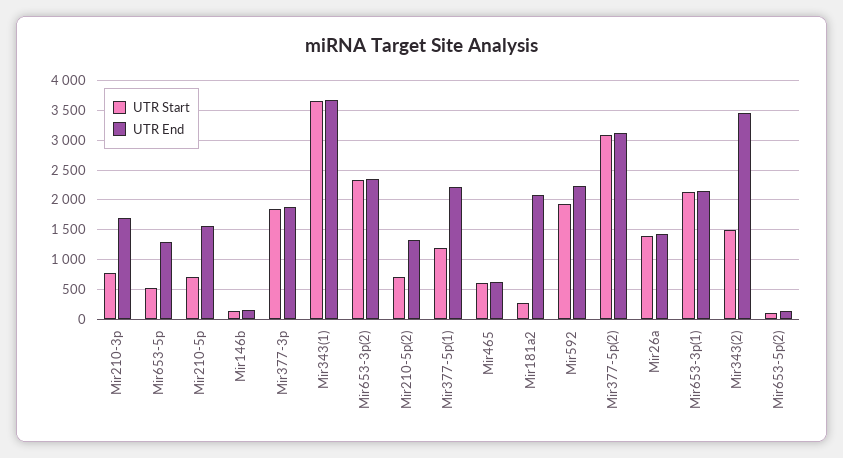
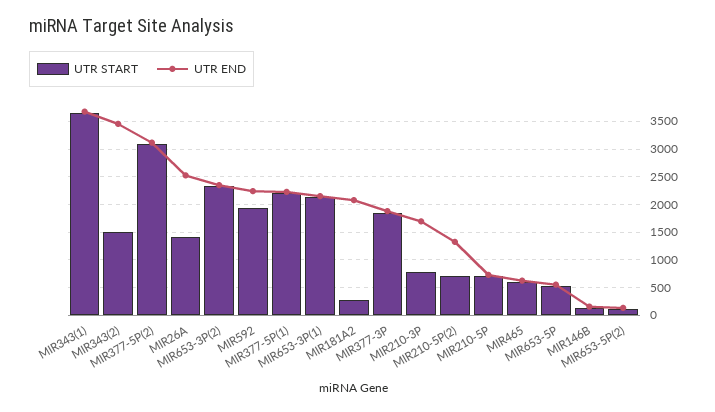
  {
    "UTR Start": {
      "Mir210-3p": 750,
      "Mir653-5p": 500,
      "Mir210-5p": 750,
      "Mir146b": 250,
      "Mir377-3p": 1750,
      "Mir343(1)": 3750,
      "Mir653-3p(2)": 2250,
      "Mir210-5p(2)": 750,
-     "Mir377-5p(1)": 1250,
+     "Mir377-5p(1)": 2250,
      "Mir465": 500,
      "Mir181a2": 250,
      "Mir592": 2000,
      "Mir377-5p(2)": 3000,
      "Mir26a": 1500,
      "Mir653-3p(1)": 2250,
      "Mir343(2)": 1500,
      "Mir653-5p(2)": 0
    },
    "UTR End": {
      "Mir210-3p": 1750,
-     "Mir653-5p": 1250,
+     "Mir653-5p": 500,
-     "Mir210-5p": 1500,
+     "Mir210-5p": 750,
      "Mir146b": 250,
      "Mir377-3p": 2000,
      "Mir343(1)": 3750,
      "Mir653-3p(2)": 2250,
      "Mir210-5p(2)": 1250,
      "Mir377-5p(1)": 2250,
      "Mir465": 750,
      "Mir181a2": 2000,
      "Mir592": 2250,
      "Mir377-5p(2)": 3000,
-     "Mir26a": 1500,
+     "Mir26a": 2500,
      "Mir653-3p(1)": 2250,
      "Mir343(2)": 3500,
      "Mir653-5p(2)": 250
    }
  }

